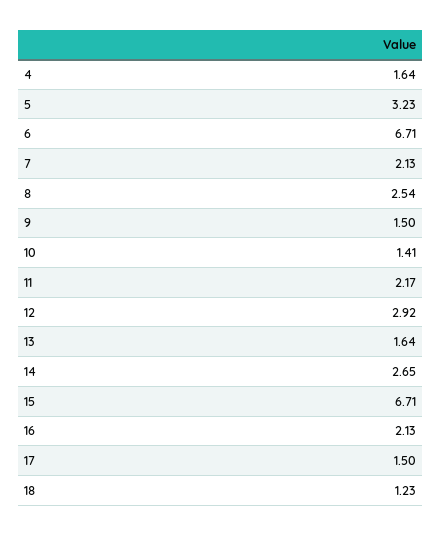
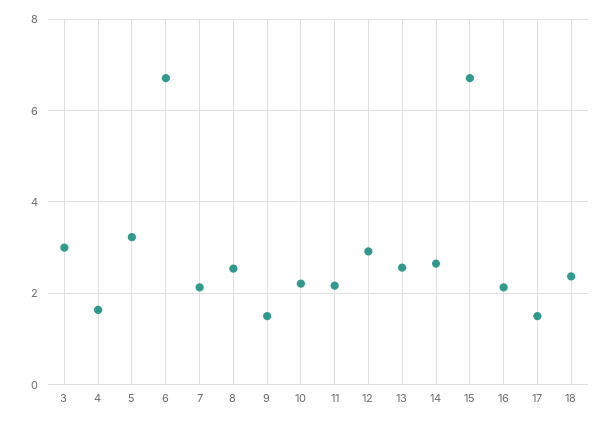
  {
    "4": 1.64,
    "5": 3.23,
    "6": 6.71,
    "7": 2.13,
    "8": 2.54,
    "9": 1.5,
-   "10": 1.41,
+   "10": 2.2,
    "11": 2.17,
    "12": 2.92,
-   "13": 1.64,
+   "13": 2.6,
    "14": 2.65,
    "15": 6.71,
    "16": 2.13,
    "17": 1.5,
-   "18": 1.23
+   "18": 2.4,
+   "3": 3
  }

